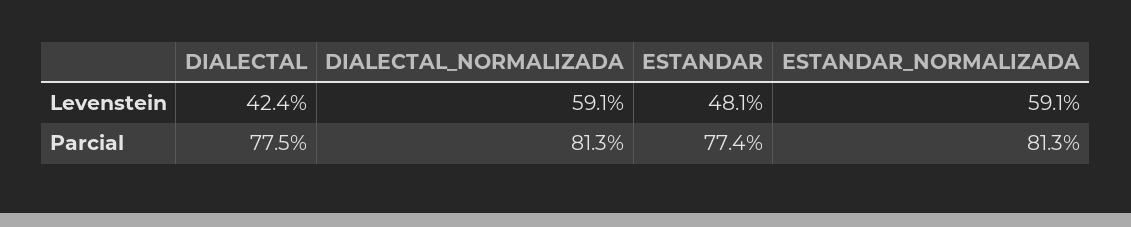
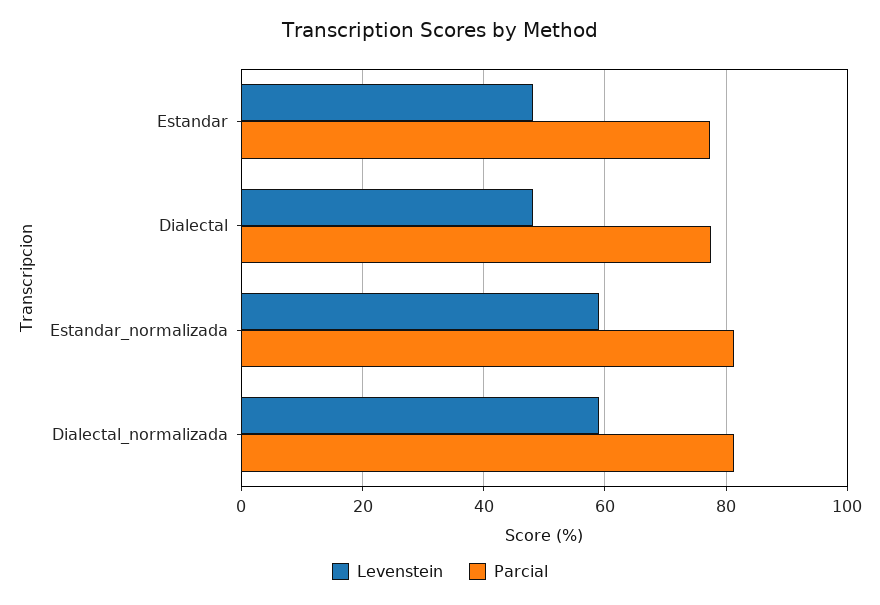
  {
    "Levenstein": {
-     "DIALECTAL": 42.4,
+     "DIALECTAL": 48,
      "DIALECTAL_NORMALIZADA": 59.1,
      "ESTANDAR": 48.1,
      "ESTANDAR_NORMALIZADA": 59.1
    },
    "Parcial": {
      "DIALECTAL": 77.5,
      "DIALECTAL_NORMALIZADA": 81.3,
      "ESTANDAR": 77.4,
      "ESTANDAR_NORMALIZADA": 81.3
    }
  }

